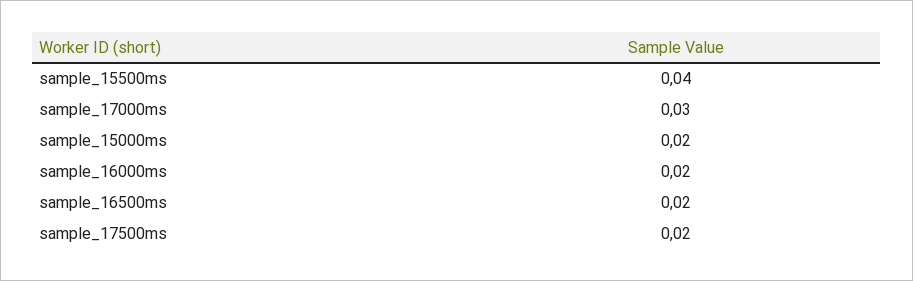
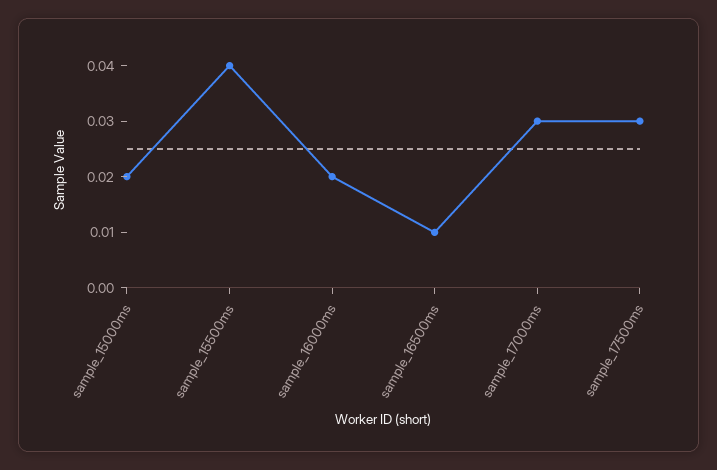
  {
    "sample_15500ms": 0.04,
    "sample_17000ms": 0.03,
    "sample_15000ms": 0.02,
    "sample_16000ms": 0.02,
-   "sample_16500ms": 0.02,
+   "sample_16500ms": 0.01,
-   "sample_17500ms": 0.02
+   "sample_17500ms": 0.03
  }

